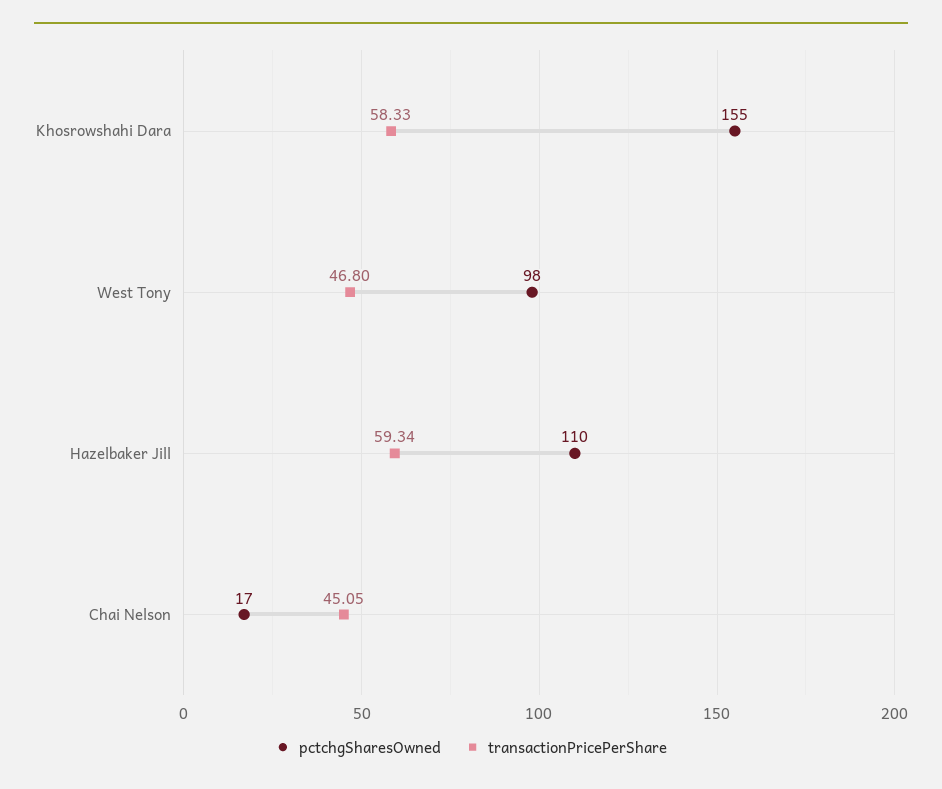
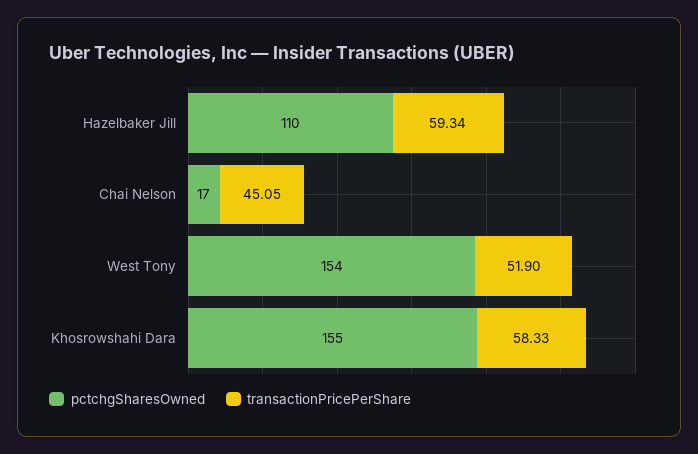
  {
    "pctchgSharesOwned": {
      "Khosrowshahi Dara": 155,
-     "West Tony": 98,
+     "West Tony": 154,
      "Hazelbaker Jill": 110,
      "Chai Nelson": 17
    },
    "transactionPricePerShare": {
      "Khosrowshahi Dara": 58.33,
-     "West Tony": 46.8,
+     "West Tony": 51.9,
      "Hazelbaker Jill": 59.34,
      "Chai Nelson": 45.05
    }
  }

